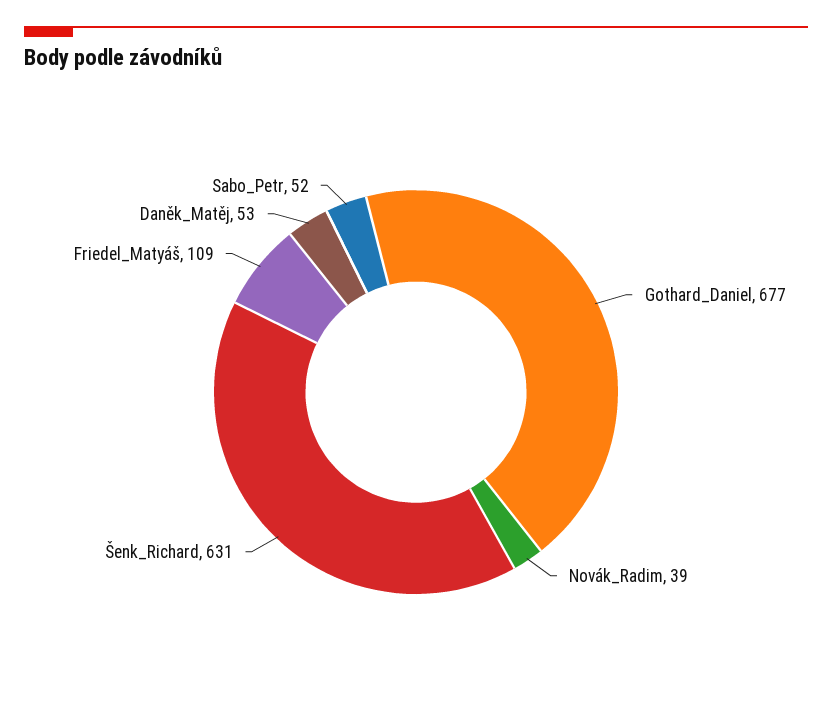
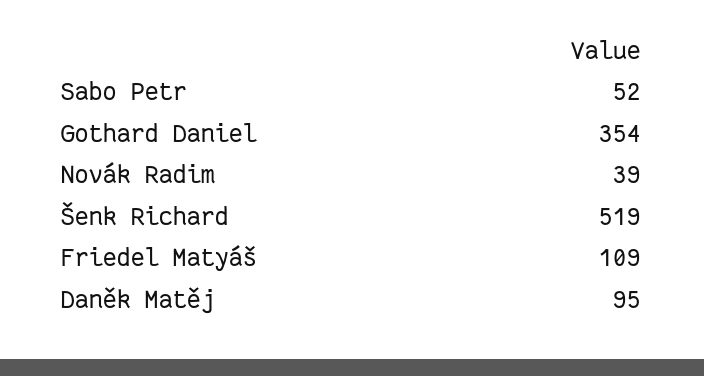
  {
-   "Gothard_Daniel": 677,
+   "Gothard_Daniel": 354,
    "Novák_Radim": 39,
-   "Šenk_Richard": 631,
+   "Šenk_Richard": 519,
    "Friedel_Matyáš": 109,
-   "Daněk_Matěj": 53,
+   "Daněk_Matěj": 95,
    "Sabo_Petr": 52
  }

